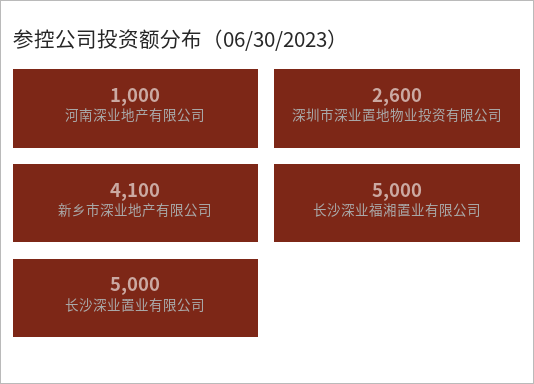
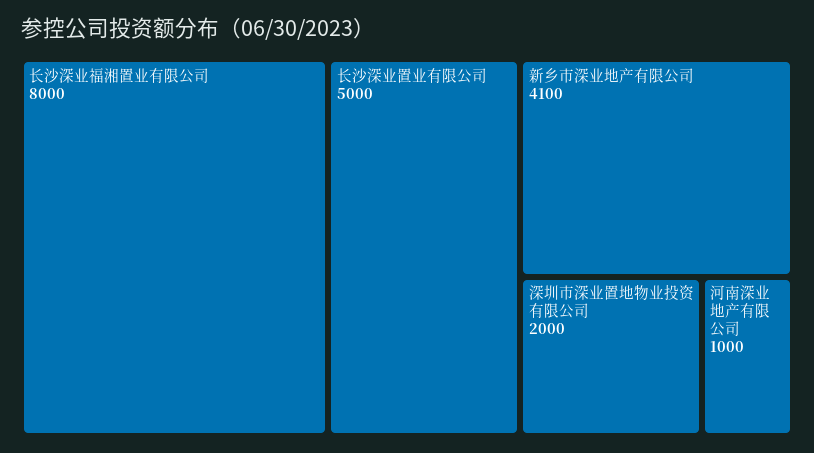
  {
    "河南深业地产有限公司": 1000,
-   "深圳市深业置地物业投资有限公司": 2600,
+   "深圳市深业置地物业投资有限公司": 2000,
    "新乡市深业地产有限公司": 4100,
-   "长沙深业福湘置业有限公司": 5000,
+   "长沙深业福湘置业有限公司": 8000,
    "长沙深业置业有限公司": 5000
  }

